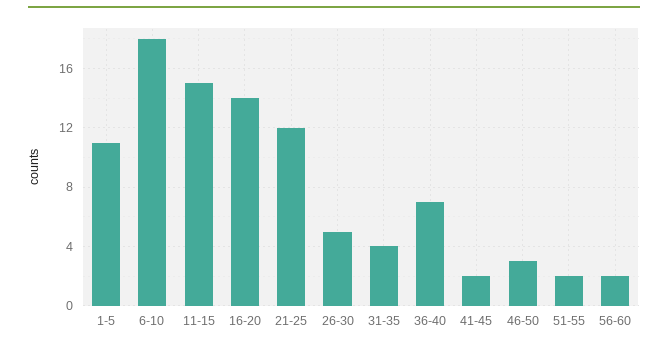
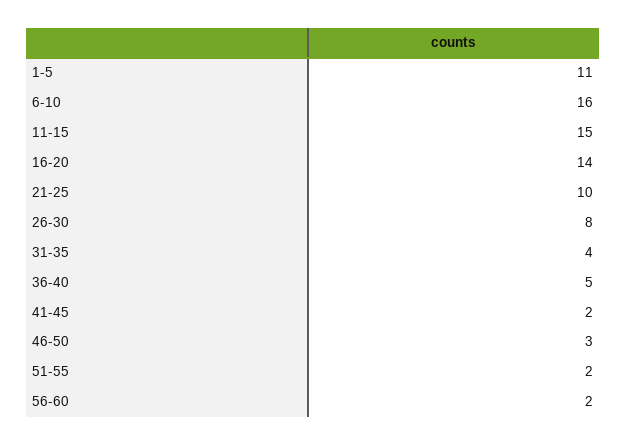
  {
    "1-5": 11,
-   "6-10": 18,
+   "6-10": 16,
    "11-15": 15,
    "16-20": 14,
-   "21-25": 12,
+   "21-25": 10,
-   "26-30": 5,
+   "26-30": 8,
    "31-35": 4,
-   "36-40": 7,
+   "36-40": 5,
    "41-45": 2,
    "46-50": 3,
    "51-55": 2,
    "56-60": 2
  }

